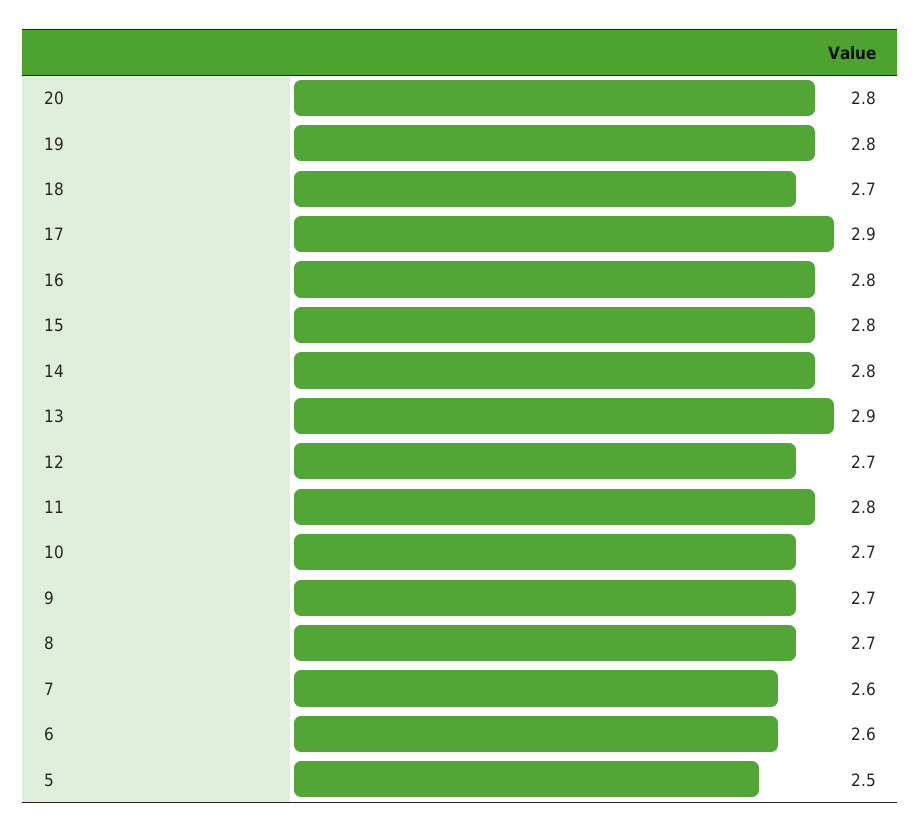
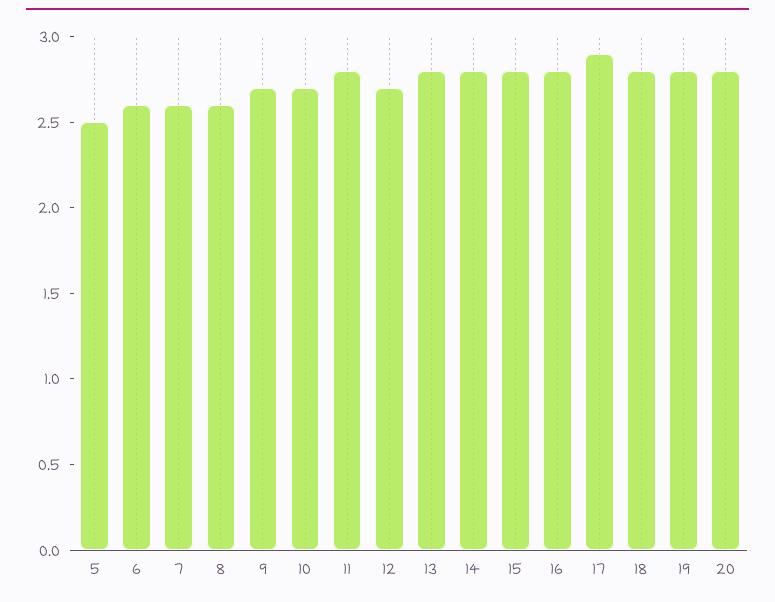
  {
    "20": 2.8,
    "19": 2.8,
-   "18": 2.7,
+   "18": 2.8,
    "17": 2.9,
    "16": 2.8,
    "15": 2.8,
    "14": 2.8,
-   "13": 2.9,
+   "13": 2.8,
    "12": 2.7,
    "11": 2.8,
    "10": 2.7,
    "9": 2.7,
-   "8": 2.7,
+   "8": 2.6,
    "7": 2.6,
    "6": 2.6,
    "5": 2.5
  }

